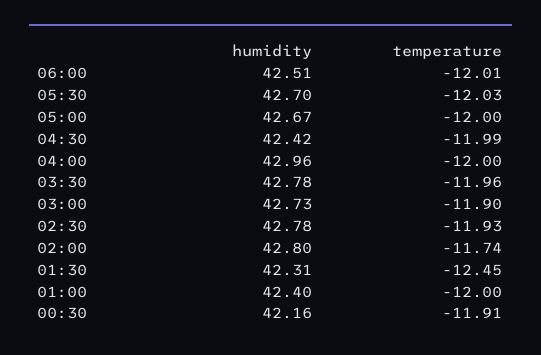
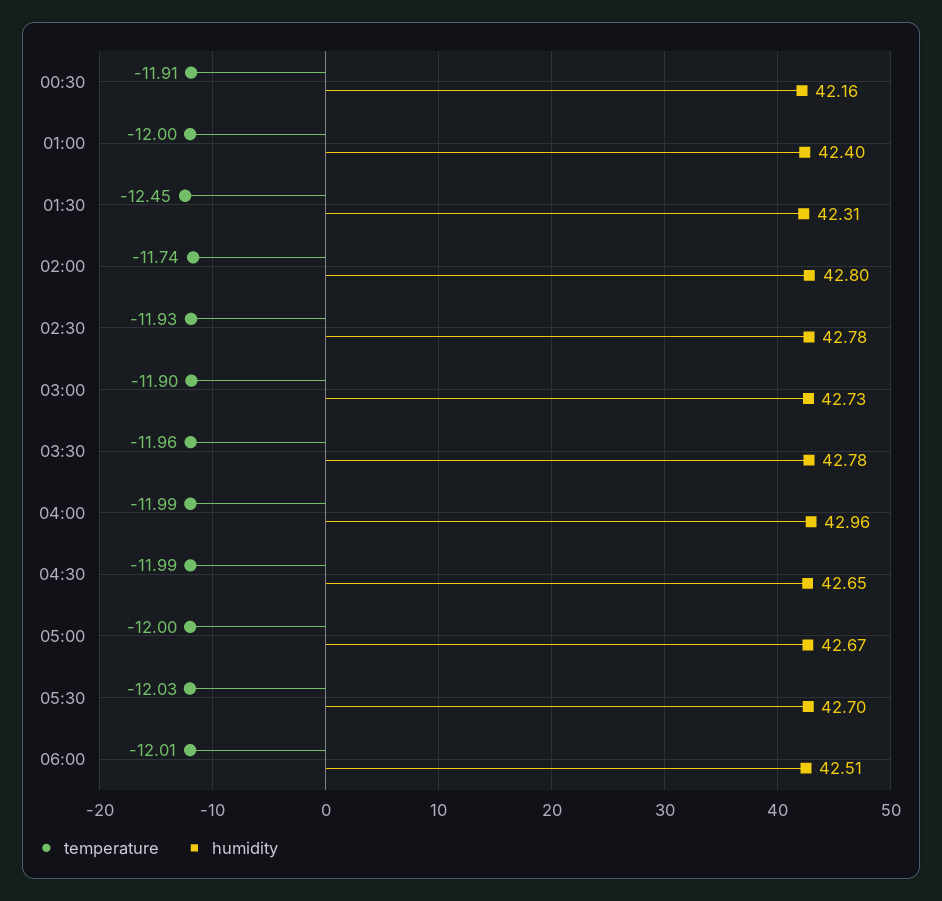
  {
    "humidity": {
      "06:00": 42.51,
      "05:30": 42.7,
      "05:00": 42.67,
-     "04:30": 42.42,
+     "04:30": 42.65,
      "04:00": 42.96,
      "03:30": 42.78,
      "03:00": 42.73,
      "02:30": 42.78,
      "02:00": 42.8,
      "01:30": 42.31,
      "01:00": 42.4,
      "00:30": 42.16
    },
    "temperature": {
      "06:00": -12.01,
      "05:30": -12.03,
      "05:00": -12,
      "04:30": -11.99,
-     "04:00": -12,
+     "04:00": -11.99,
      "03:30": -11.96,
      "03:00": -11.9,
      "02:30": -11.93,
      "02:00": -11.74,
      "01:30": -12.45,
      "01:00": -12,
      "00:30": -11.91
    }
  }

